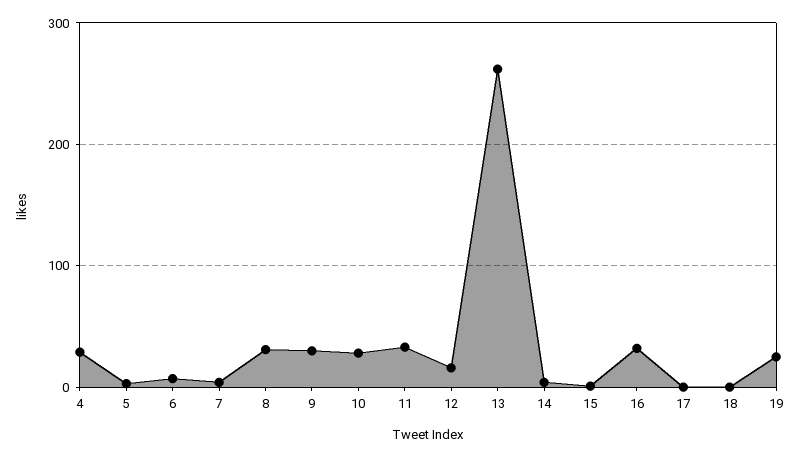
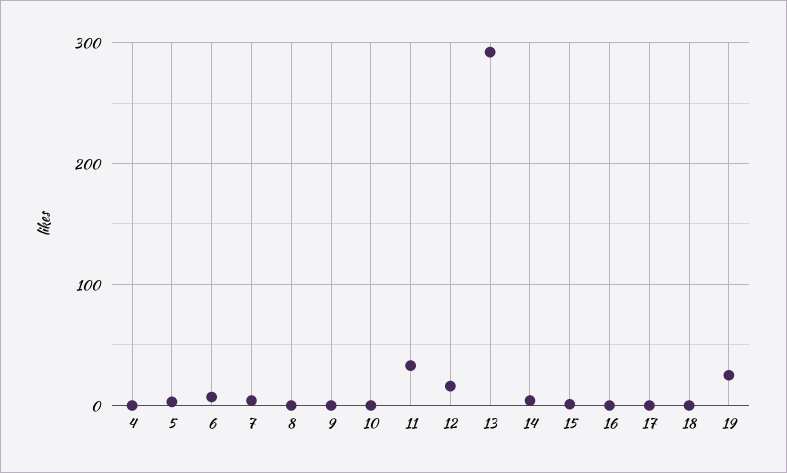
  {
-   "4": 30,
+   "4": 0,
    "5": 0,
    "6": 10,
    "7": 0,
-   "8": 30,
+   "8": 0,
-   "9": 30,
+   "9": 0,
-   "10": 30,
+   "10": 0,
    "11": 30,
    "12": 20,
-   "13": 260,
+   "13": 290,
    "14": 0,
    "15": 0,
-   "16": 30,
+   "16": 0,
    "17": 0,
    "18": 0,
    "19": 30
  }

